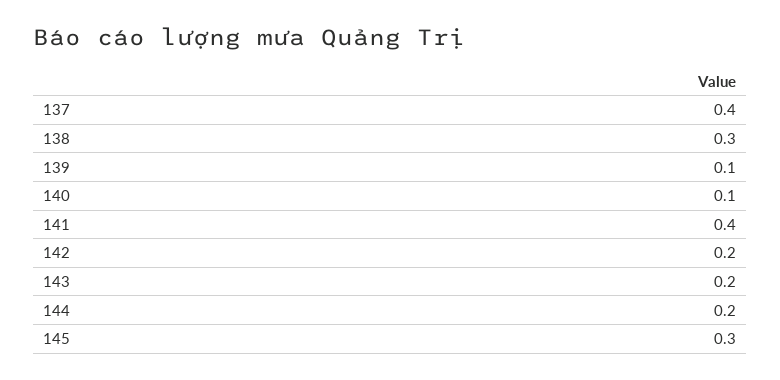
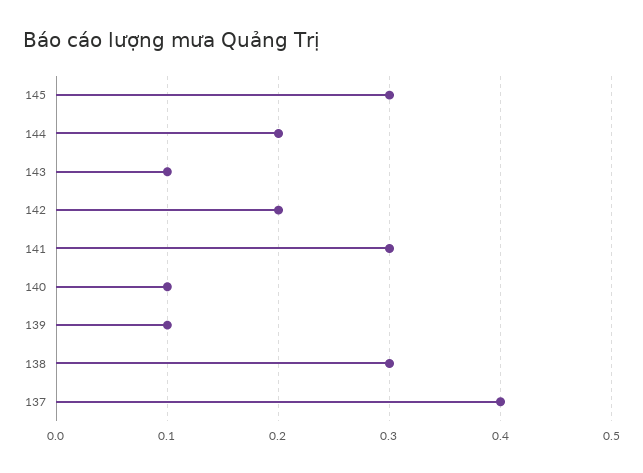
  {
    "137": 0.4,
    "138": 0.3,
    "139": 0.1,
    "140": 0.1,
-   "141": 0.4,
+   "141": 0.3,
    "142": 0.2,
-   "143": 0.2,
+   "143": 0.1,
    "144": 0.2,
    "145": 0.3
  }

